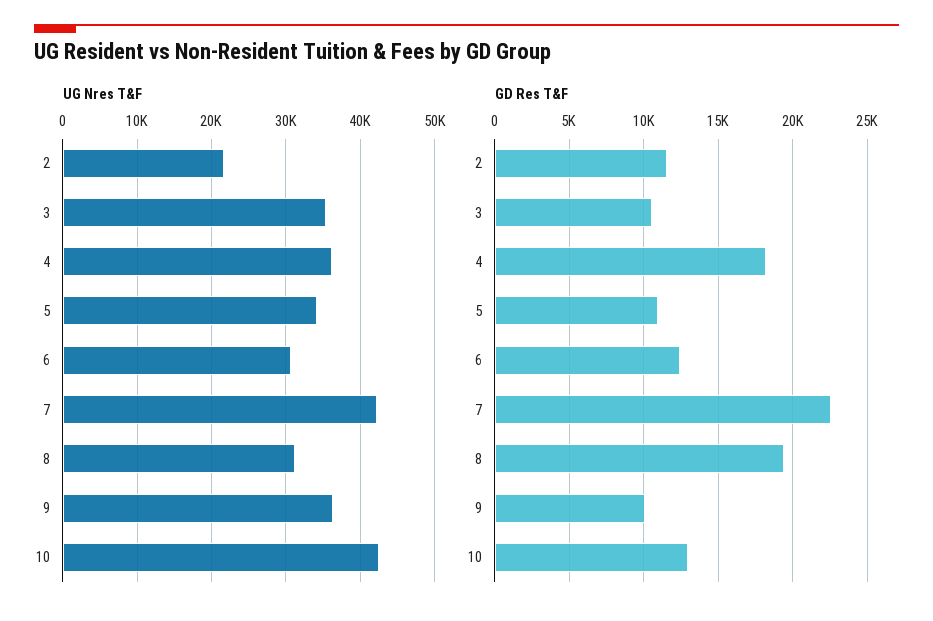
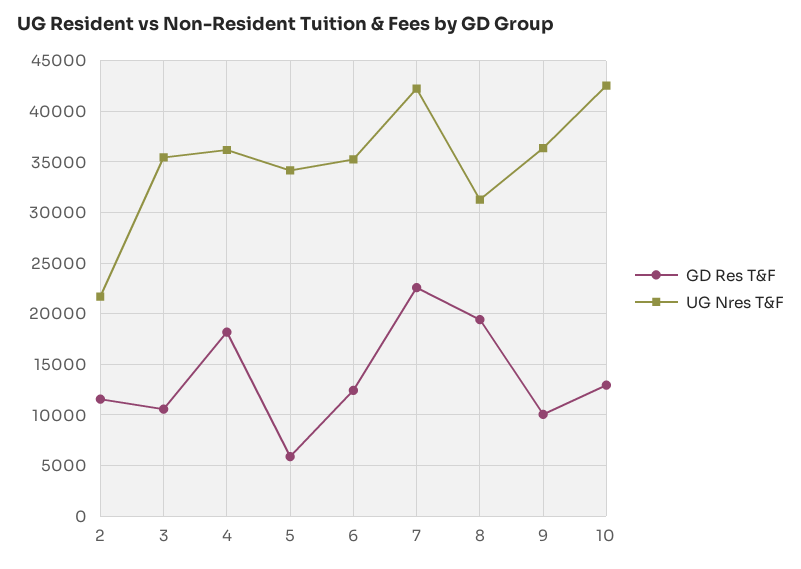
  {
    "UG Nres T&F": {
      "2": 22000,
      "3": 35000,
      "4": 36000,
      "5": 34000,
-     "6": 31000,
+     "6": 35000,
      "7": 42000,
      "8": 31000,
      "9": 36000,
      "10": 43000
    },
    "GD Res T&F": {
      "2": 11500,
      "3": 10500,
      "4": 18000,
-     "5": 11000,
+     "5": 6000,
      "6": 12500,
      "7": 22500,
      "8": 19500,
      "9": 10000,
      "10": 13000
    }
  }

